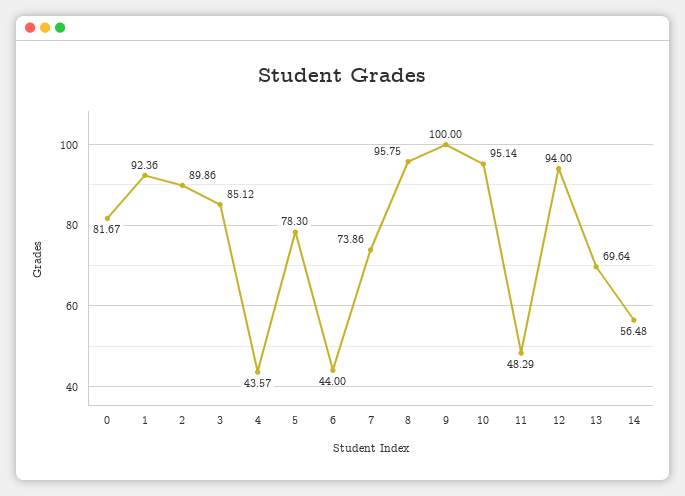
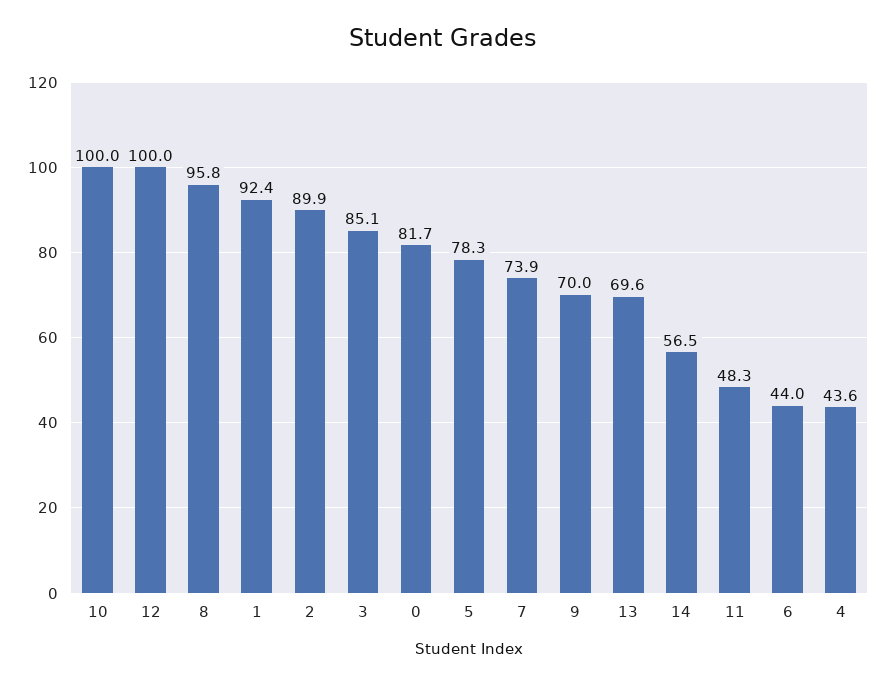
  {
    "0": 81.67,
    "1": 92.36,
    "2": 89.86,
    "3": 85.12,
    "4": 43.57,
    "5": 78.3,
    "6": 44,
    "7": 73.86,
    "8": 95.75,
-   "9": 100,
+   "9": 70,
-   "10": 95.14,
+   "10": 100,
    "11": 48.29,
-   "12": 94,
+   "12": 100,
    "13": 69.64,
    "14": 56.48
  }

